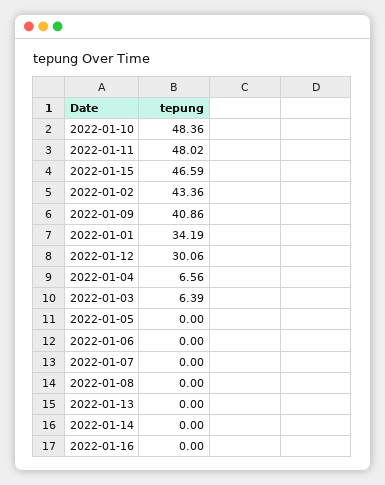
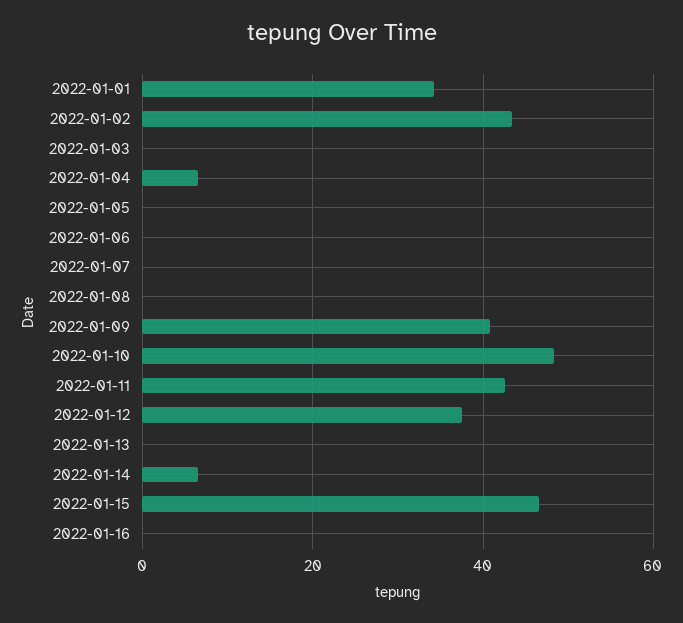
  {
    "2022-01-10": 48.36,
-   "2022-01-11": 48.02,
+   "2022-01-11": 42,
    "2022-01-15": 46.59,
    "2022-01-02": 43.36,
    "2022-01-09": 40.86,
    "2022-01-01": 34.19,
-   "2022-01-12": 30.06,
+   "2022-01-12": 38,
    "2022-01-04": 6.56,
-   "2022-01-03": 6.39,
+   "2022-01-03": 0,
    "2022-01-05": 0,
    "2022-01-06": 0,
    "2022-01-07": 0,
    "2022-01-08": 0,
    "2022-01-13": 0,
-   "2022-01-14": 0,
+   "2022-01-14": 6,
    "2022-01-16": 0
  }

